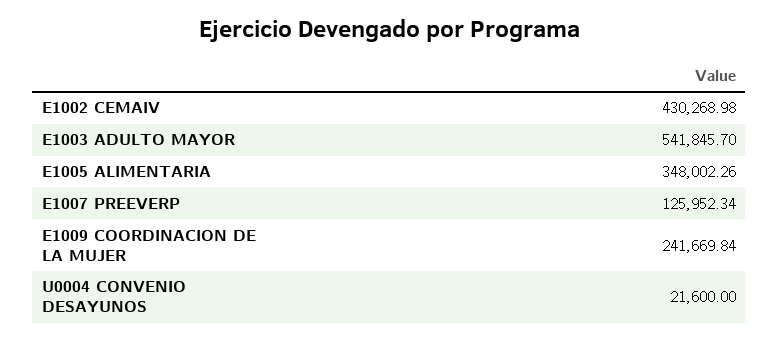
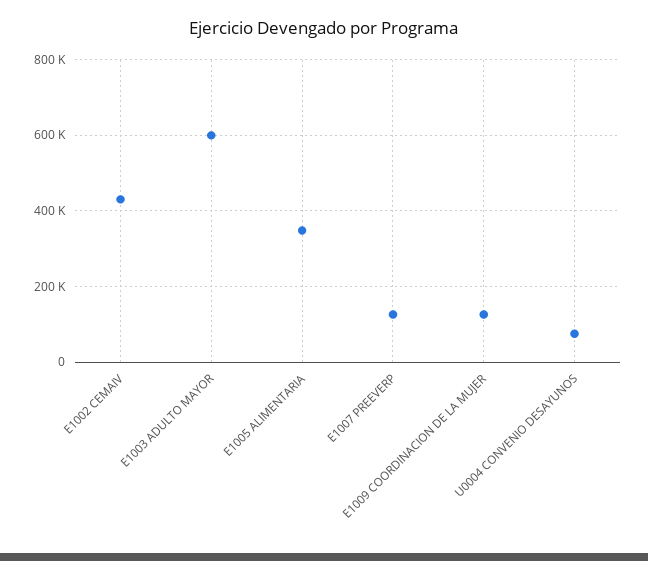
  {
    "E1002 CEMAIV": 430268.98,
-   "E1003 ADULTO MAYOR": 541845.7,
+   "E1003 ADULTO MAYOR": 600000,
    "E1005 ALIMENTARIA": 348002.26,
    "E1007 PREEVERP": 125952.34,
-   "E1009 COORDINACION DE LA MUJER": 241669.84,
+   "E1009 COORDINACION DE LA MUJER": 120000,
-   "U0004 CONVENIO DESAYUNOS": 21600
+   "U0004 CONVENIO DESAYUNOS": 80000
  }

